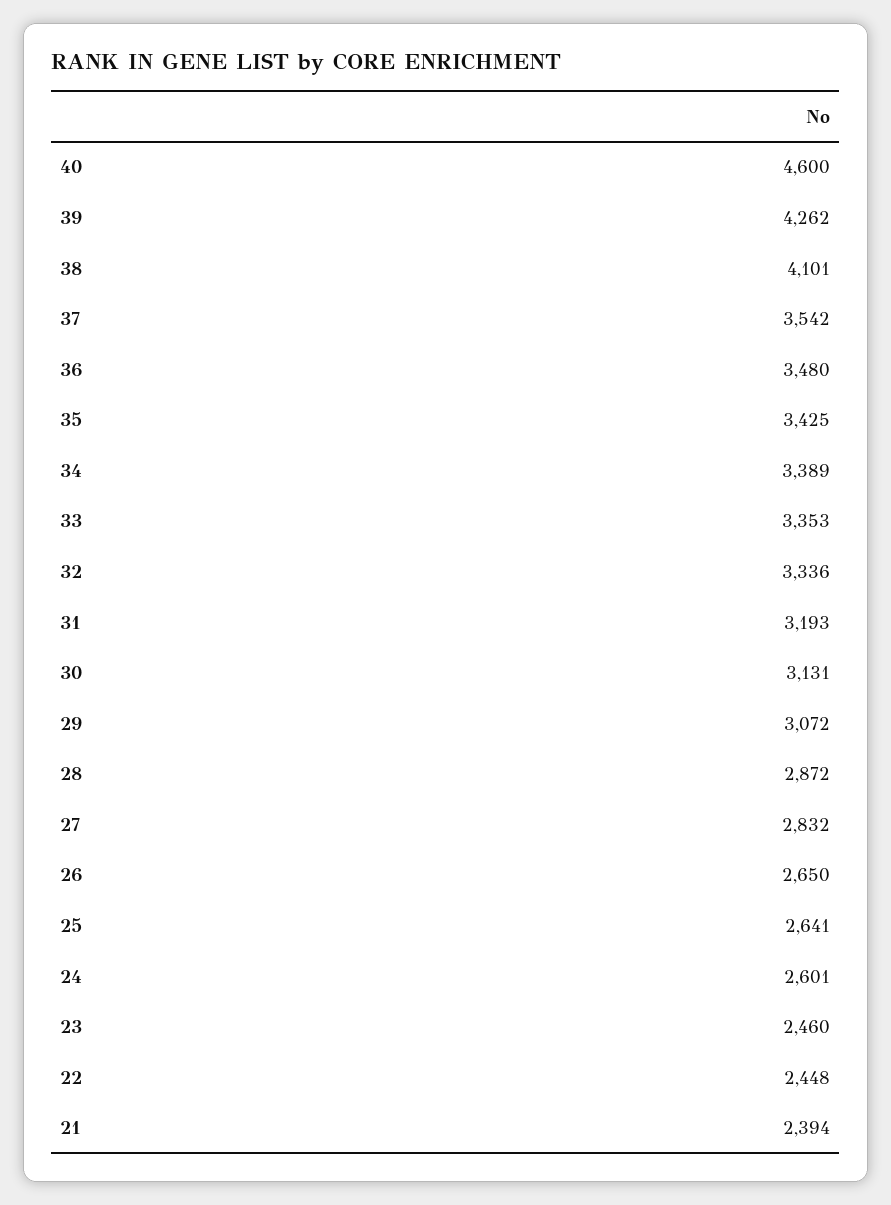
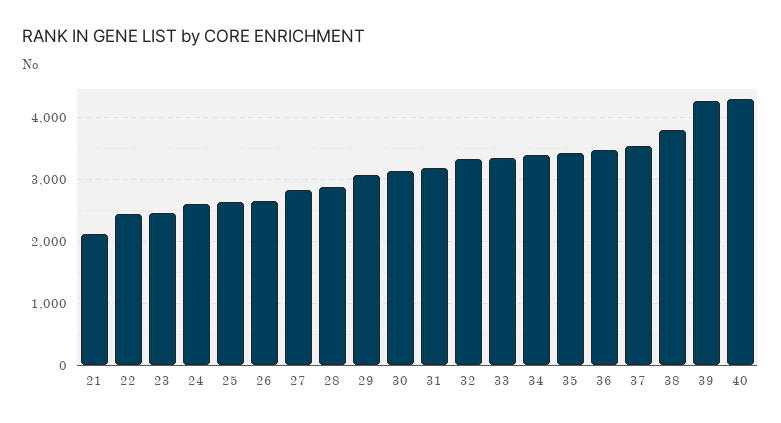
  {
-   "40": 4600,
+   "40": 4300,
    "39": 4262,
-   "38": 4101,
+   "38": 3800,
    "37": 3542,
    "36": 3480,
    "35": 3425,
    "34": 3389,
    "33": 3353,
    "32": 3336,
    "31": 3193,
    "30": 3131,
    "29": 3072,
    "28": 2872,
    "27": 2832,
    "26": 2650,
    "25": 2641,
    "24": 2601,
    "23": 2460,
    "22": 2448,
-   "21": 2394
+   "21": 2100
  }

